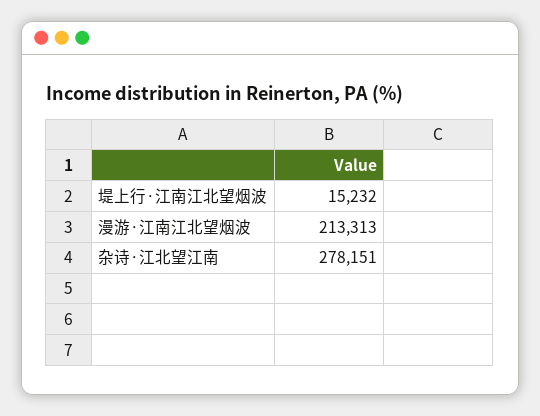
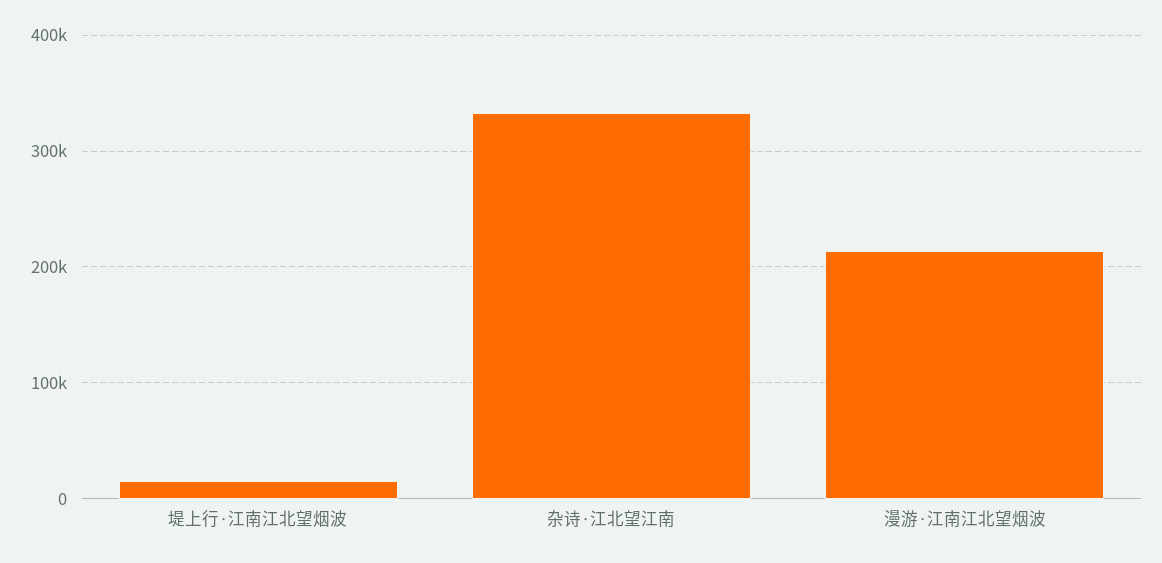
  {
    "堤上行·江南江北望烟波": 15232,
    "漫游·江南江北望烟波": 213313,
-   "杂诗·江北望江南": 278151
+   "杂诗·江北望江南": 330000
  }

